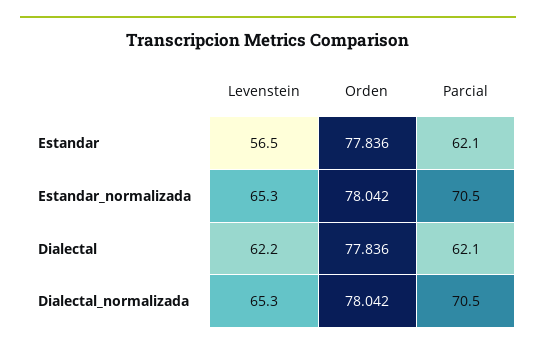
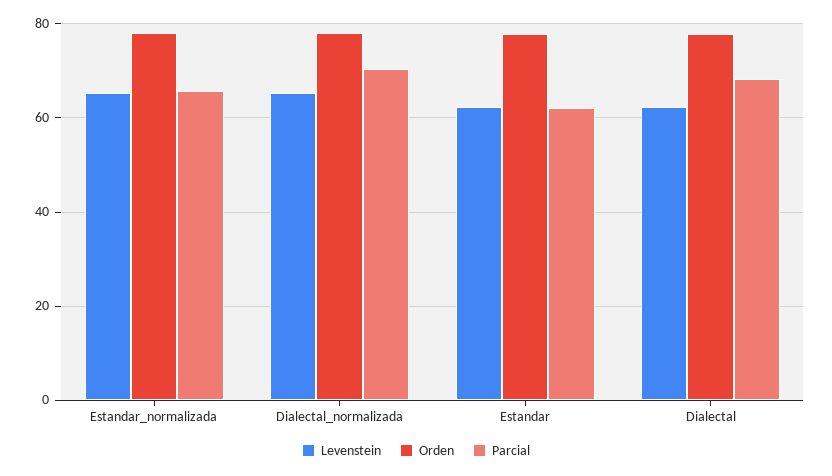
  {
    "Levenstein": {
-     "Estandar": 56.5,
+     "Estandar": 62,
      "Estandar_normalizada": 65.3,
      "Dialectal": 62.2,
      "Dialectal_normalizada": 65.3
    },
    "Orden": {
      "Estandar": 77.836,
      "Estandar_normalizada": 78.042,
      "Dialectal": 77.836,
      "Dialectal_normalizada": 78.042
    },
    "Parcial": {
      "Estandar": 62.1,
-     "Estandar_normalizada": 70.5,
+     "Estandar_normalizada": 66,
-     "Dialectal": 62.1,
+     "Dialectal": 68,
      "Dialectal_normalizada": 70.5
    }
  }

